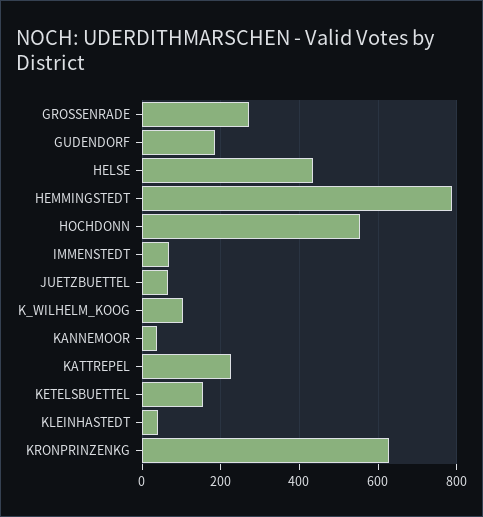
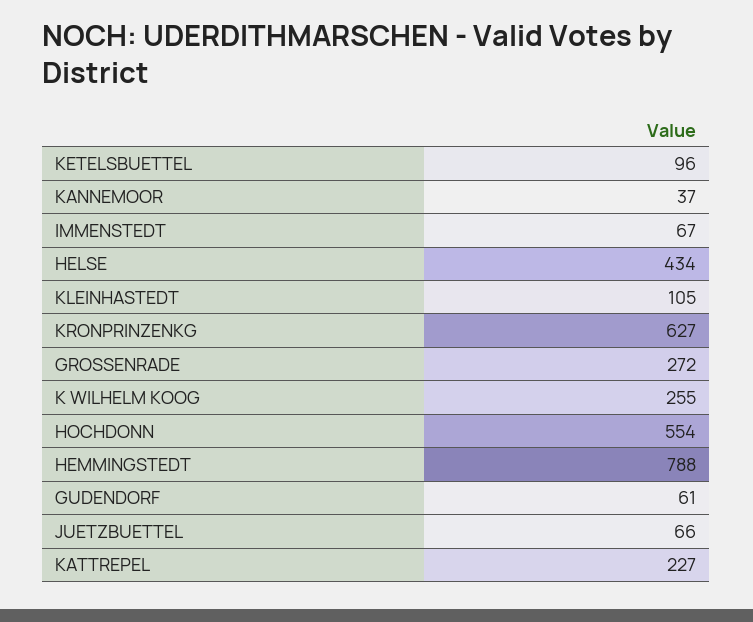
  {
    "GROSSENRADE": 272,
-   "GUDENDORF": 180,
+   "GUDENDORF": 61,
    "HELSE": 434,
    "HEMMINGSTEDT": 788,
    "HOCHDONN": 554,
    "IMMENSTEDT": 67,
    "JUETZBUETTEL": 66,
-   "K_WILHELM_KOOG": 100,
+   "K_WILHELM_KOOG": 255,
    "KANNEMOOR": 37,
    "KATTREPEL": 227,
-   "KETELSBUETTEL": 160,
+   "KETELSBUETTEL": 96,
-   "KLEINHASTEDT": 40,
+   "KLEINHASTEDT": 105,
    "KRONPRINZENKG": 627
  }

